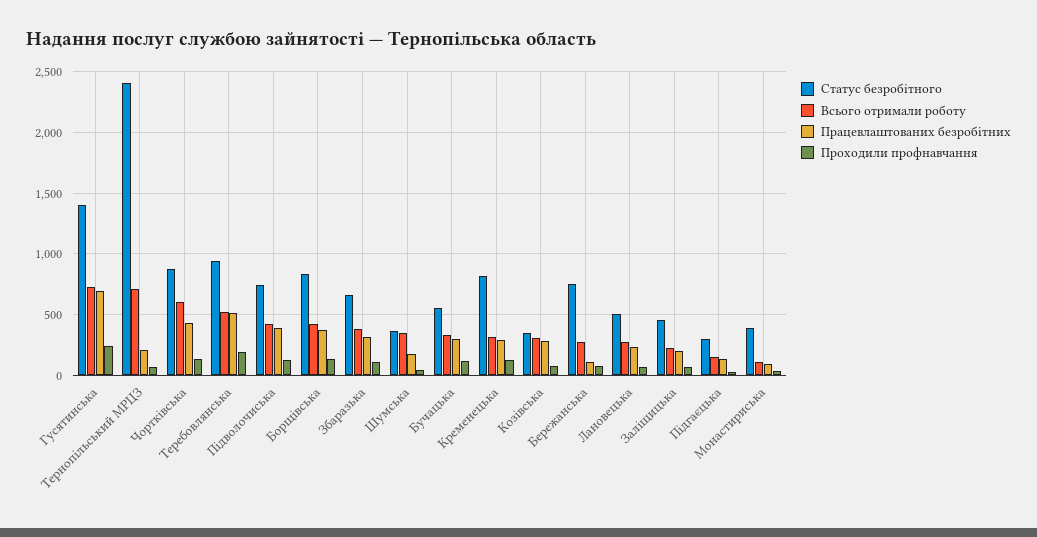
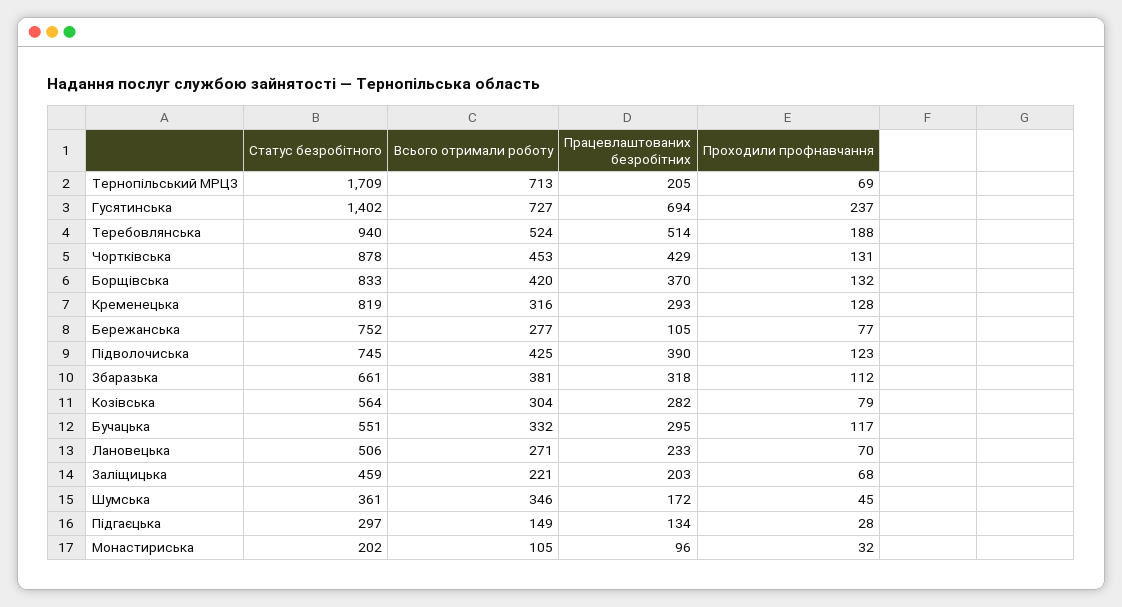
  {
    "Статус безробітного": {
      "Гусятинська": 1402,
-     "Тернопільський МРЦЗ": 2400,
+     "Тернопільський МРЦЗ": 1709,
      "Чортківська": 878,
      "Теребовлянська": 940,
      "Підволочиська": 745,
      "Борщівська": 833,
      "Збаразька": 661,
      "Шумська": 361,
      "Бучацька": 551,
      "Кременецька": 819,
-     "Козівська": 350,
+     "Козівська": 564,
      "Бережанська": 752,
      "Лановецька": 506,
      "Заліщицька": 459,
      "Підгаєцька": 297,
-     "Монастириська": 400
+     "Монастириська": 202
    },
    "Всього отримали роботу": {
      "Гусятинська": 727,
      "Тернопільський МРЦЗ": 713,
-     "Чортківська": 600,
+     "Чортківська": 453,
      "Теребовлянська": 524,
      "Підволочиська": 425,
      "Борщівська": 420,
      "Збаразька": 381,
      "Шумська": 346,
      "Бучацька": 332,
      "Кременецька": 316,
      "Козівська": 304,
      "Бережанська": 277,
      "Лановецька": 271,
      "Заліщицька": 221,
      "Підгаєцька": 149,
      "Монастириська": 105
    },
    "Працевлаштованих безробітних": {
      "Гусятинська": 694,
      "Тернопільський МРЦЗ": 205,
      "Чортківська": 429,
      "Теребовлянська": 514,
      "Підволочиська": 390,
      "Борщівська": 370,
      "Збаразька": 318,
      "Шумська": 172,
      "Бучацька": 295,
      "Кременецька": 293,
      "Козівська": 282,
      "Бережанська": 105,
      "Лановецька": 233,
      "Заліщицька": 203,
      "Підгаєцька": 134,
      "Монастириська": 96
    },
    "Проходили профнавчання": {
      "Гусятинська": 237,
      "Тернопільський МРЦЗ": 69,
      "Чортківська": 131,
      "Теребовлянська": 188,
      "Підволочиська": 123,
      "Борщівська": 132,
      "Збаразька": 112,
      "Шумська": 45,
      "Бучацька": 117,
      "Кременецька": 128,
      "Козівська": 79,
      "Бережанська": 77,
      "Лановецька": 70,
      "Заліщицька": 68,
      "Підгаєцька": 28,
      "Монастириська": 32
    }
  }

